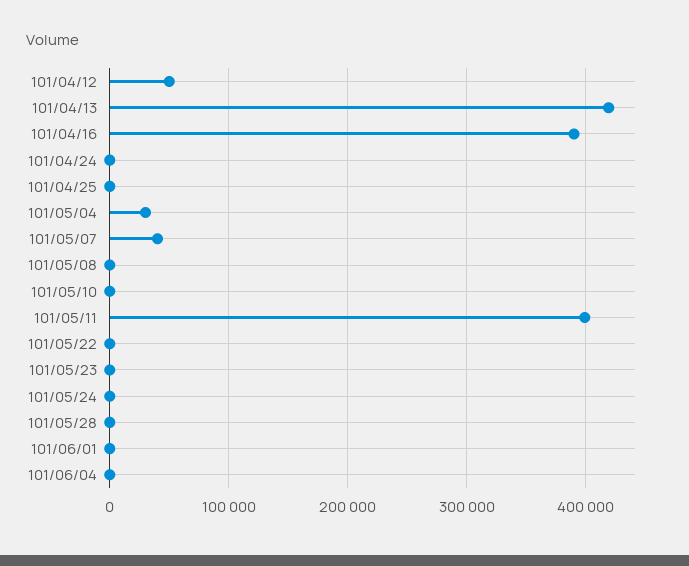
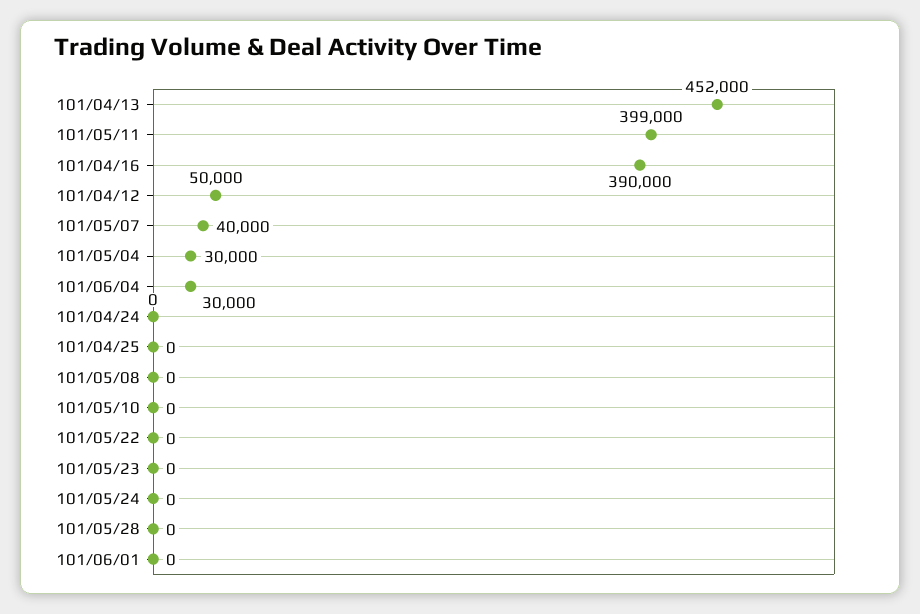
  {
    "101/04/12": 50000,
-   "101/04/13": 420000,
+   "101/04/13": 452000,
    "101/04/16": 390000,
    "101/04/24": 0,
    "101/04/25": 0,
    "101/05/04": 30000,
    "101/05/07": 40000,
    "101/05/08": 0,
    "101/05/10": 0,
    "101/05/11": 399000,
    "101/05/22": 0,
    "101/05/23": 0,
    "101/05/24": 0,
    "101/05/28": 0,
    "101/06/01": 0,
-   "101/06/04": 0
+   "101/06/04": 30000
  }

